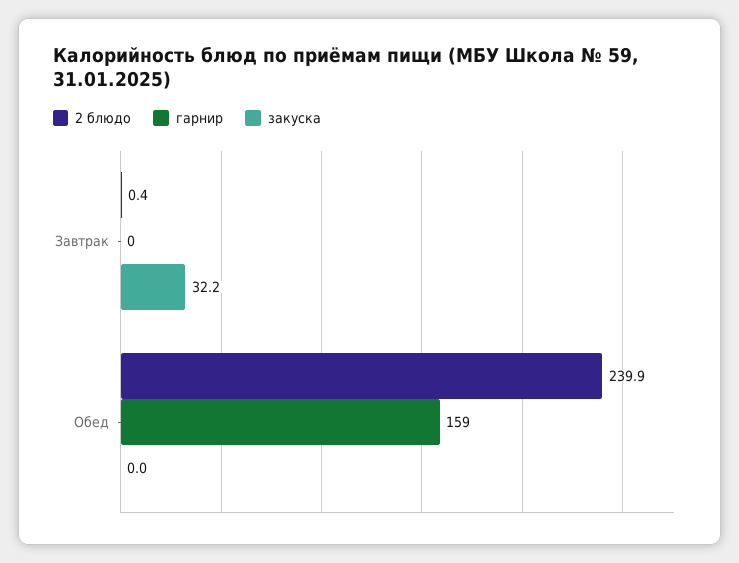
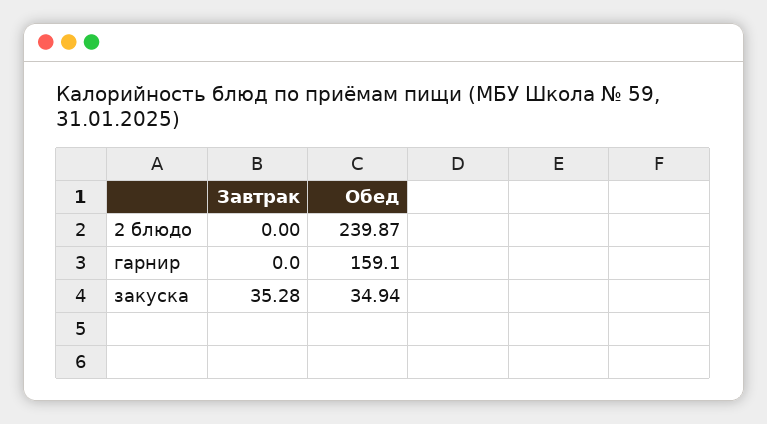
  {
    "2 блюдо": {
-     "Завтрак": 0.4,
+     "Завтрак": 0,
      "Обед": 239.87
    },
    "гарнир": {
      "Завтрак": 0,
      "Обед": 159.1
    },
    "закуска": {
-     "Завтрак": 32.2,
+     "Завтрак": 35.28,
-     "Обед": 0
+     "Обед": 34.94
    }
  }

